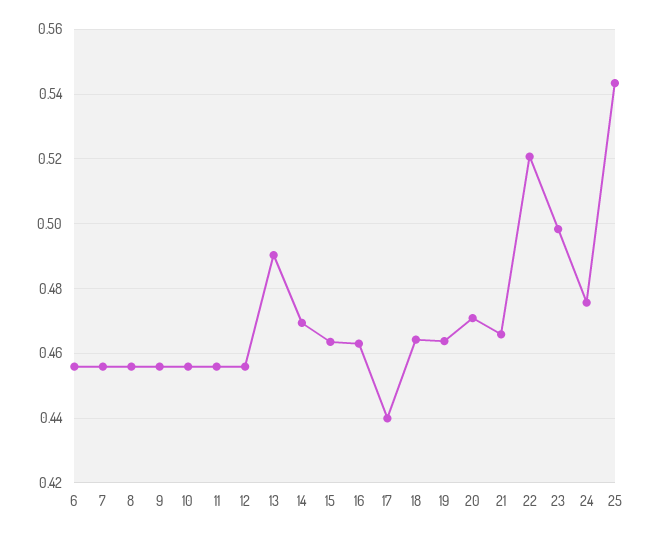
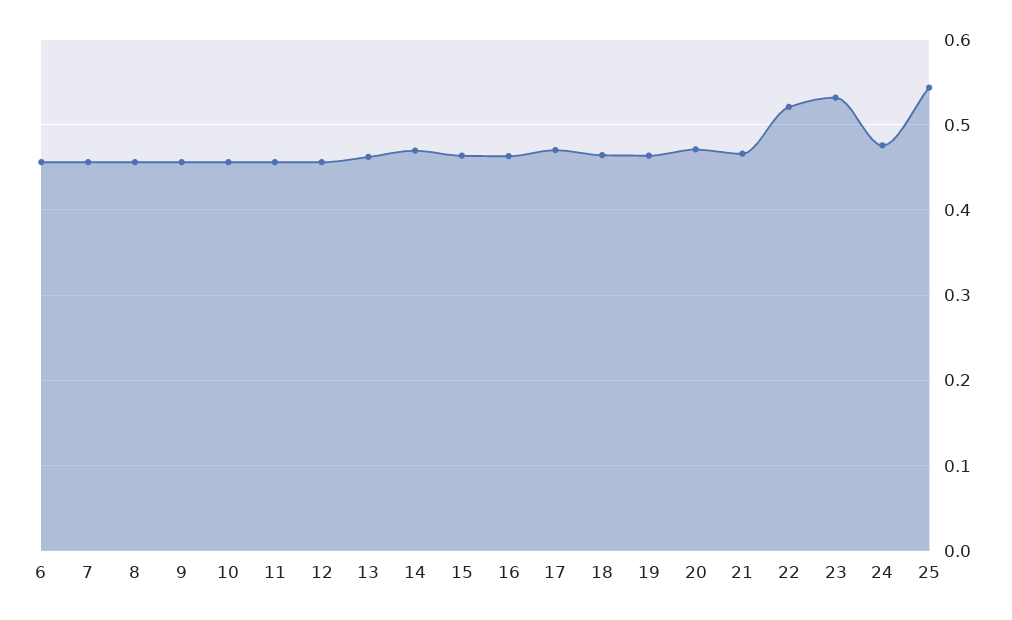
  {
    "6": 0.456,
    "7": 0.456,
    "8": 0.456,
    "9": 0.456,
    "10": 0.456,
    "11": 0.456,
    "12": 0.456,
-   "13": 0.49,
+   "13": 0.46,
    "14": 0.47,
    "15": 0.464,
    "16": 0.464,
-   "17": 0.44,
+   "17": 0.47,
    "18": 0.464,
    "19": 0.464,
    "20": 0.47,
    "21": 0.466,
    "22": 0.52,
-   "23": 0.498,
+   "23": 0.53,
    "24": 0.476,
    "25": 0.544
  }

